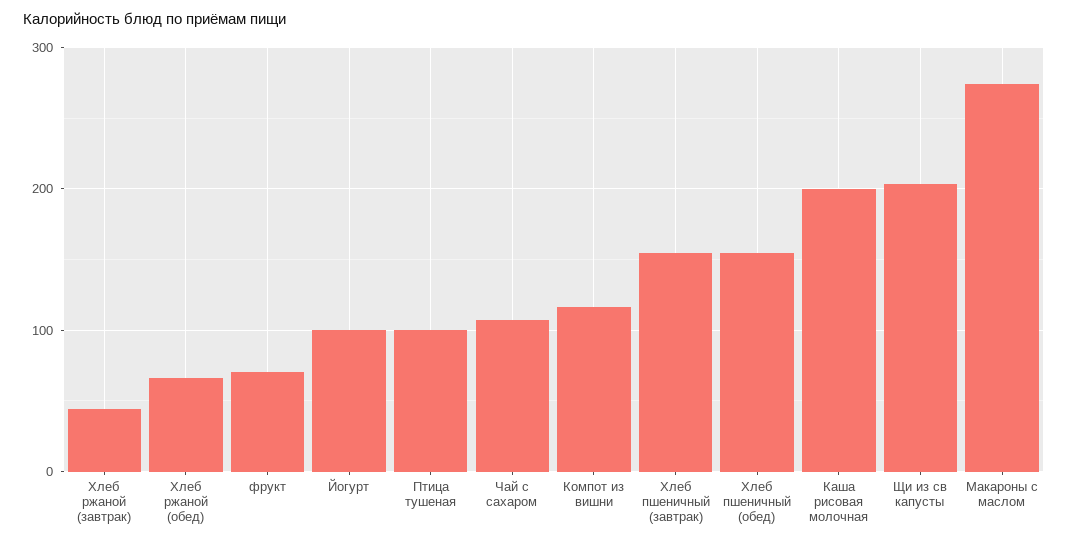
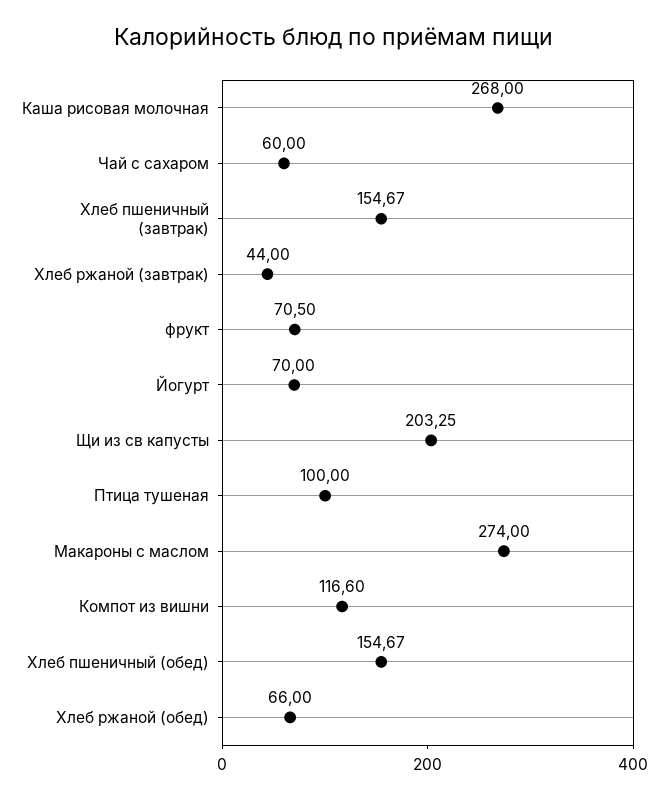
  {
    "Хлеб ржаной (завтрак)": 44,
    "Хлеб ржаной (обед)": 66,
    "фрукт": 70.5,
-   "Йогурт": 100,
+   "Йогурт": 70,
    "Птица тушеная": 100,
-   "Чай с сахаром": 110,
+   "Чай с сахаром": 60,
    "Компот из вишни": 116.6,
    "Хлеб пшеничный (завтрак)": 154.67,
    "Хлеб пшеничный (обед)": 154.67,
-   "Каша рисовая молочная": 200,
+   "Каша рисовая молочная": 268,
    "Щи из св капусты": 203.25,
    "Макароны с маслом": 274
  }

